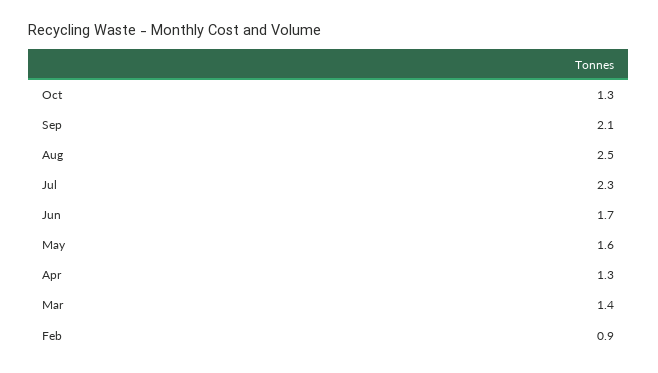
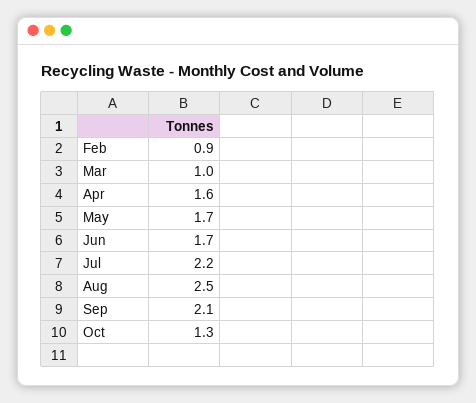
  {
    "Oct": 1.3,
    "Sep": 2.1,
    "Aug": 2.5,
-   "Jul": 2.3,
+   "Jul": 2.2,
    "Jun": 1.7,
-   "May": 1.6,
+   "May": 1.7,
-   "Apr": 1.3,
+   "Apr": 1.6,
-   "Mar": 1.4,
+   "Mar": 1,
    "Feb": 0.9
  }

